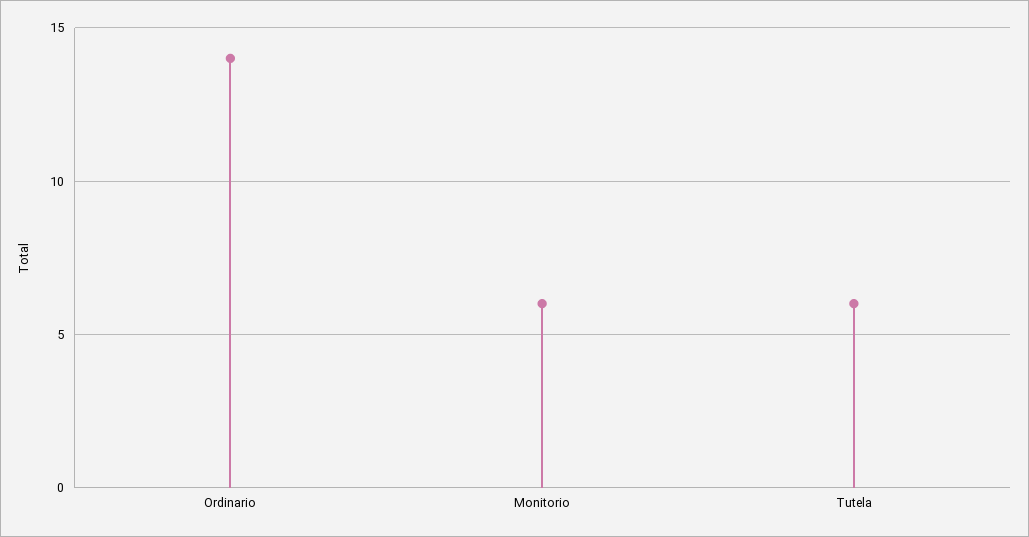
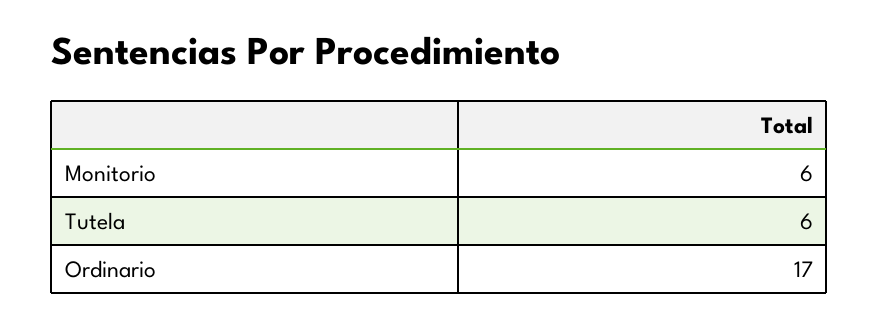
  {
-   "Ordinario": 14,
+   "Ordinario": 17,
    "Monitorio": 6,
    "Tutela": 6
  }

